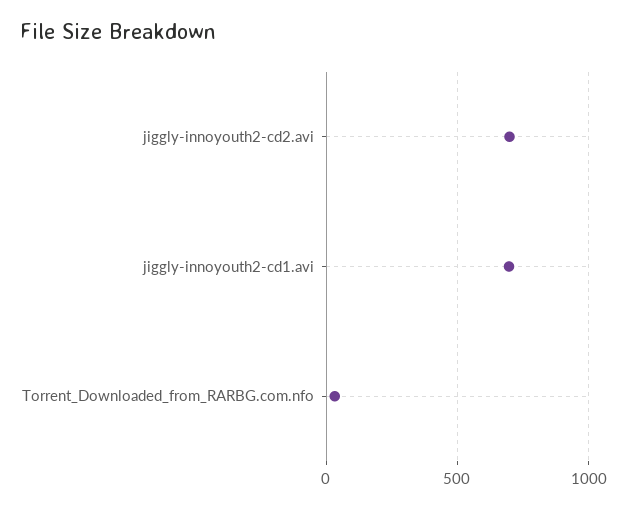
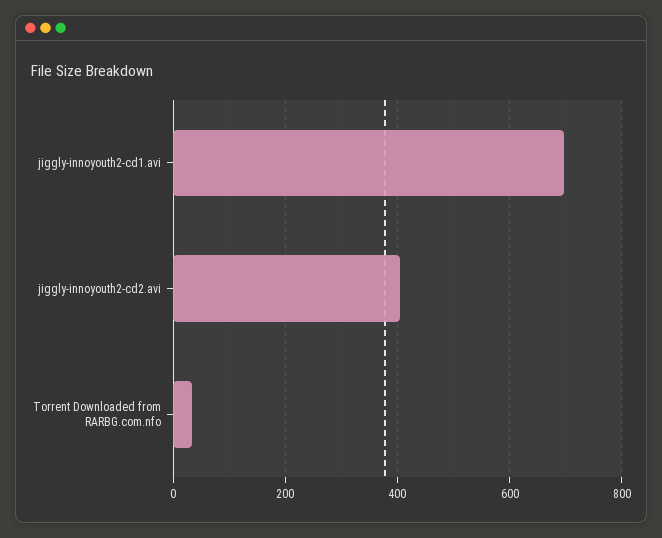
  {
-   "jiggly-innoyouth2-cd2.avi": 700,
+   "jiggly-innoyouth2-cd2.avi": 400,
    "jiggly-innoyouth2-cd1.avi": 700,
    "Torrent_Downloaded_from_RARBG.com.nfo": 40
  }

